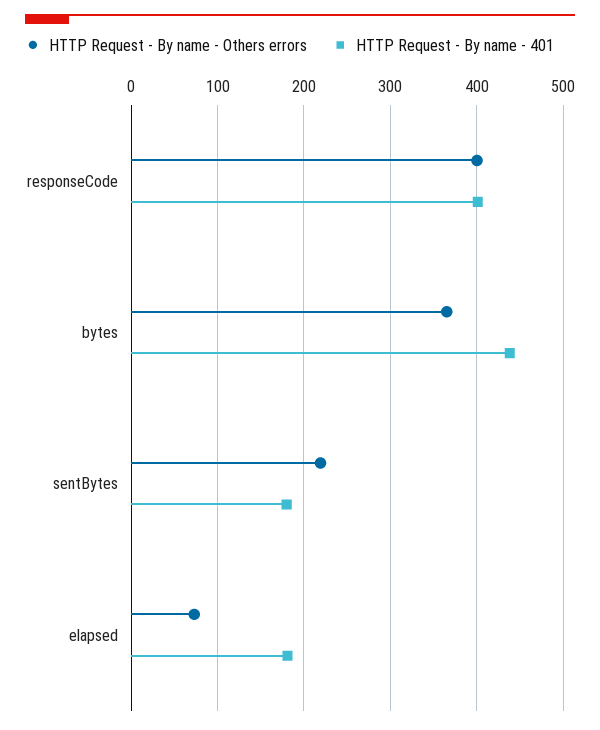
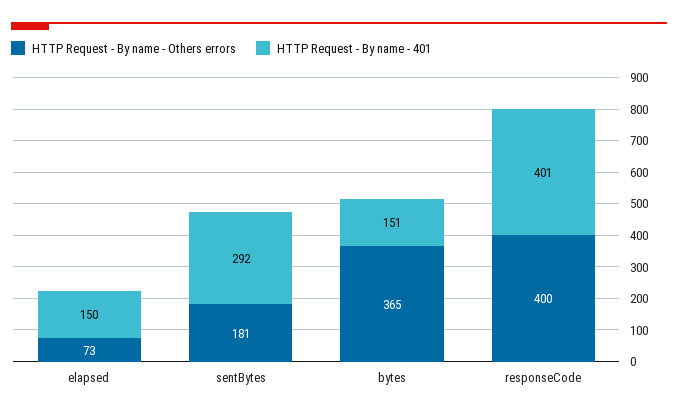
  {
    "HTTP Request - By name - Others errors": {
      "responseCode": 400,
      "bytes": 365,
-     "sentBytes": 220,
+     "sentBytes": 181,
      "elapsed": 73
    },
    "HTTP Request - By name - 401": {
      "responseCode": 401,
-     "bytes": 440,
+     "bytes": 151,
-     "sentBytes": 180,
+     "sentBytes": 292,
-     "elapsed": 180
+     "elapsed": 150
    }
  }

